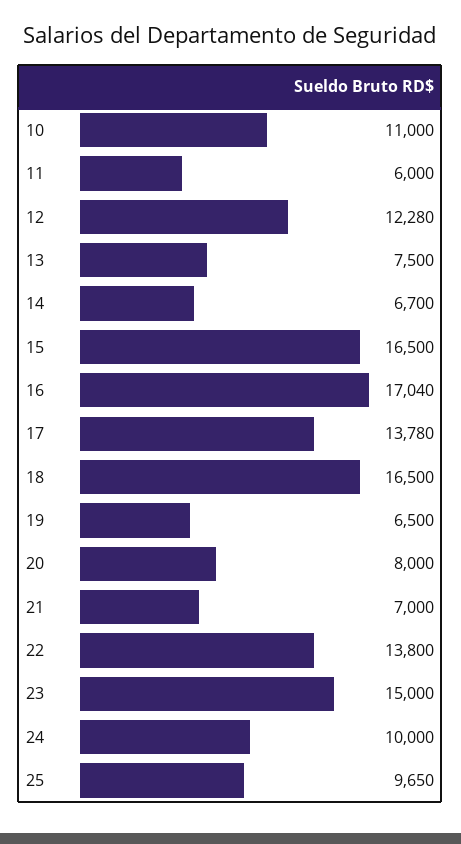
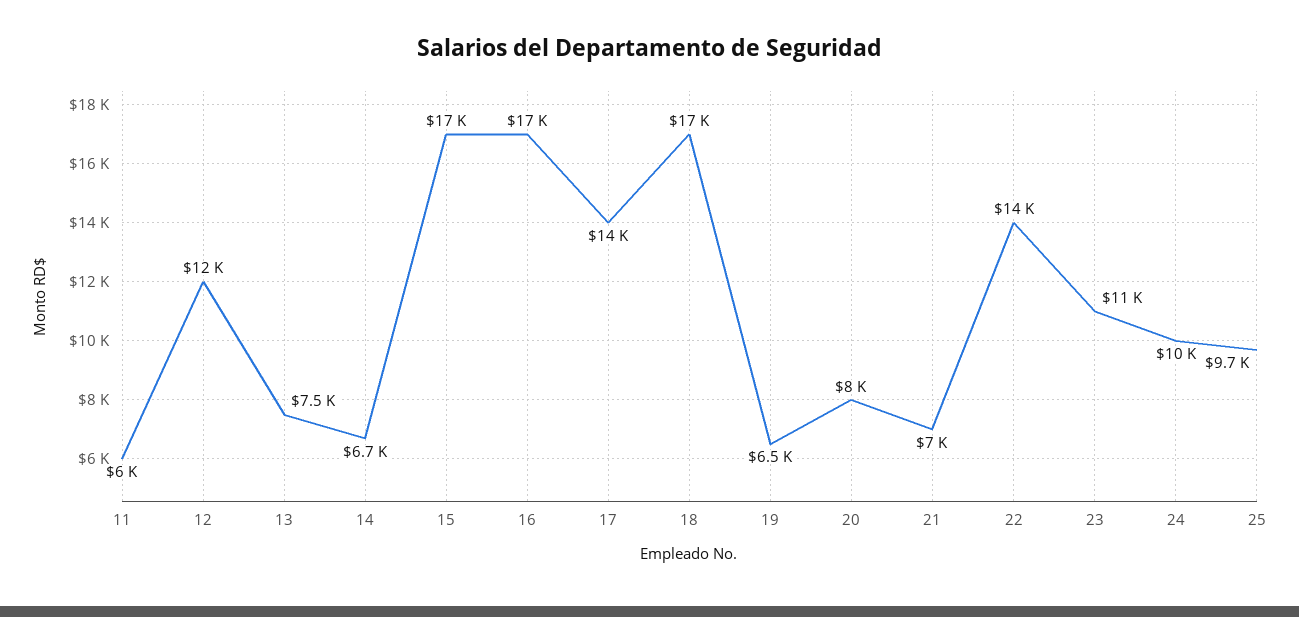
  {
-   "10": 11000,
    "11": 6000,
    "12": 12280,
    "13": 7500,
    "14": 6700,
    "15": 16500,
    "16": 17040,
    "17": 13780,
    "18": 16500,
    "19": 6500,
    "20": 8000,
    "21": 7000,
    "22": 13800,
-   "23": 15000,
+   "23": 11000,
    "24": 10000,
    "25": 9650
  }

